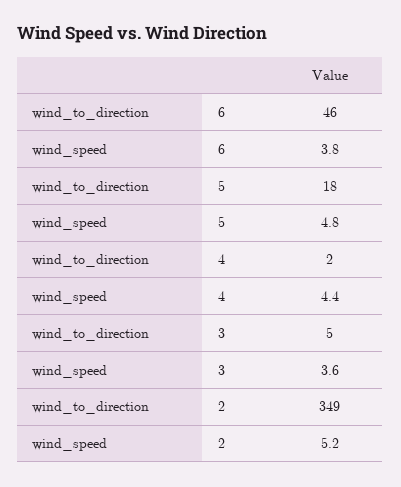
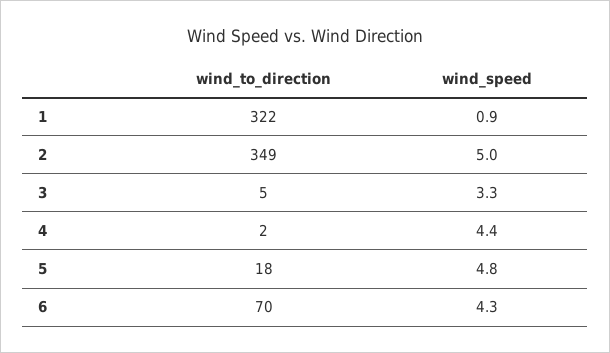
  {
    "wind_to_direction": {
-     "6": 46,
+     "6": 70,
      "5": 18,
      "4": 2,
      "3": 5,
-     "2": 349
+     "2": 349,
+     "1": 322
    },
    "wind_speed": {
-     "6": 3.8,
+     "6": 4.3,
      "5": 4.8,
      "4": 4.4,
-     "3": 3.6,
+     "3": 3.3,
-     "2": 5.2
+     "2": 5,
+     "1": 0.9
    }
  }

